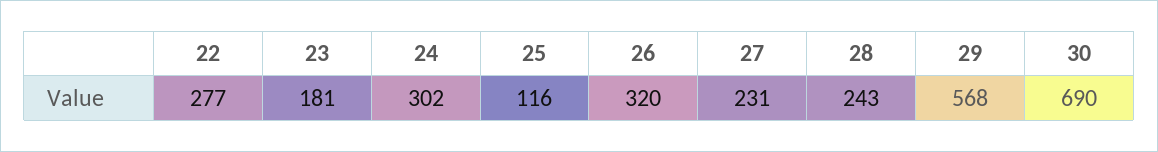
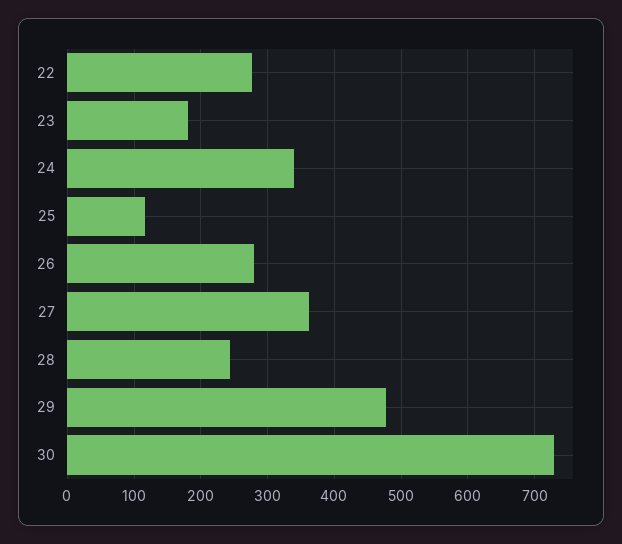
  {
    "22": 277,
    "23": 181,
-   "24": 302,
+   "24": 340,
    "25": 116,
-   "26": 320,
+   "26": 280,
-   "27": 231,
+   "27": 360,
    "28": 243,
-   "29": 568,
+   "29": 480,
-   "30": 690
+   "30": 730
  }

